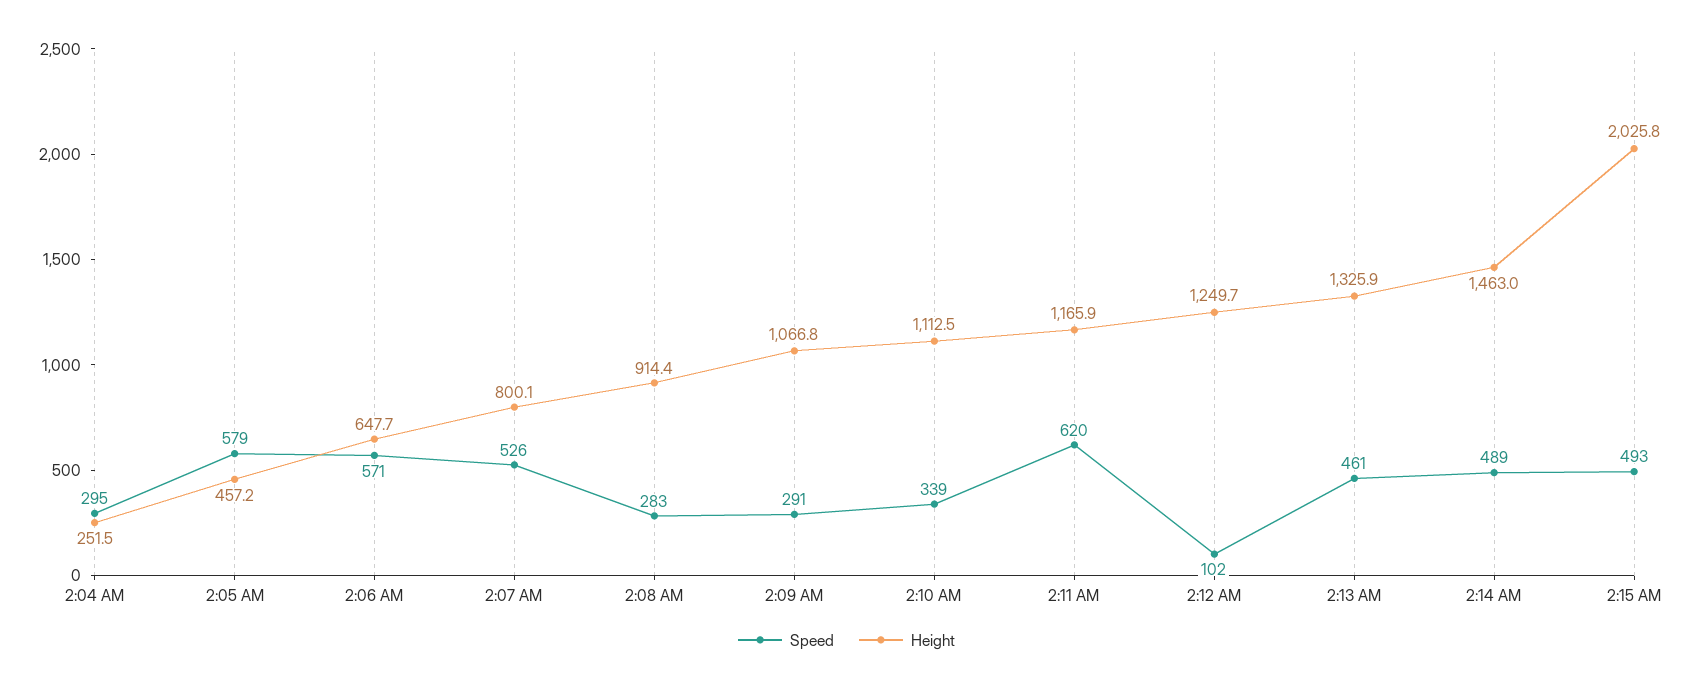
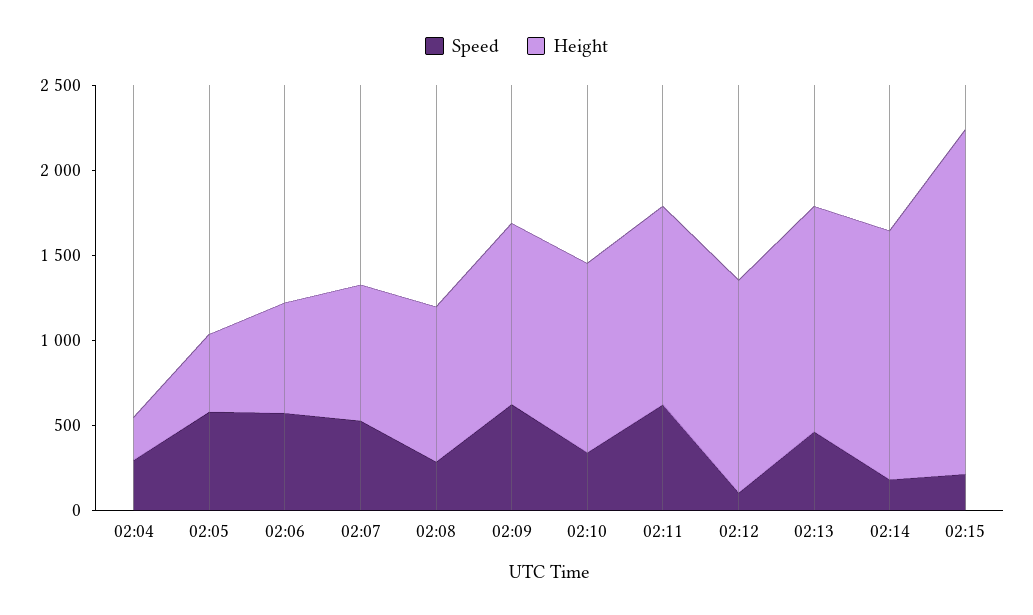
  {
    "Speed": {
      "2:04 AM": 295,
      "2:05 AM": 579,
      "2:06 AM": 571,
      "2:07 AM": 526,
      "2:08 AM": 283,
-     "2:09 AM": 291,
+     "2:09 AM": 600,
      "2:10 AM": 339,
      "2:11 AM": 620,
      "2:12 AM": 102,
      "2:13 AM": 461,
-     "2:14 AM": 489,
+     "2:14 AM": 200,
-     "2:15 AM": 493
+     "2:15 AM": 200
    },
    "Height": {
      "2:04 AM": 251.5,
      "2:05 AM": 457.2,
      "2:06 AM": 647.7,
      "2:07 AM": 800.1,
      "2:08 AM": 914.4,
      "2:09 AM": 1066.8,
      "2:10 AM": 1112.5,
      "2:11 AM": 1165.9,
      "2:12 AM": 1249.7,
      "2:13 AM": 1325.9,
      "2:14 AM": 1463,
      "2:15 AM": 2025.8
    }
  }

